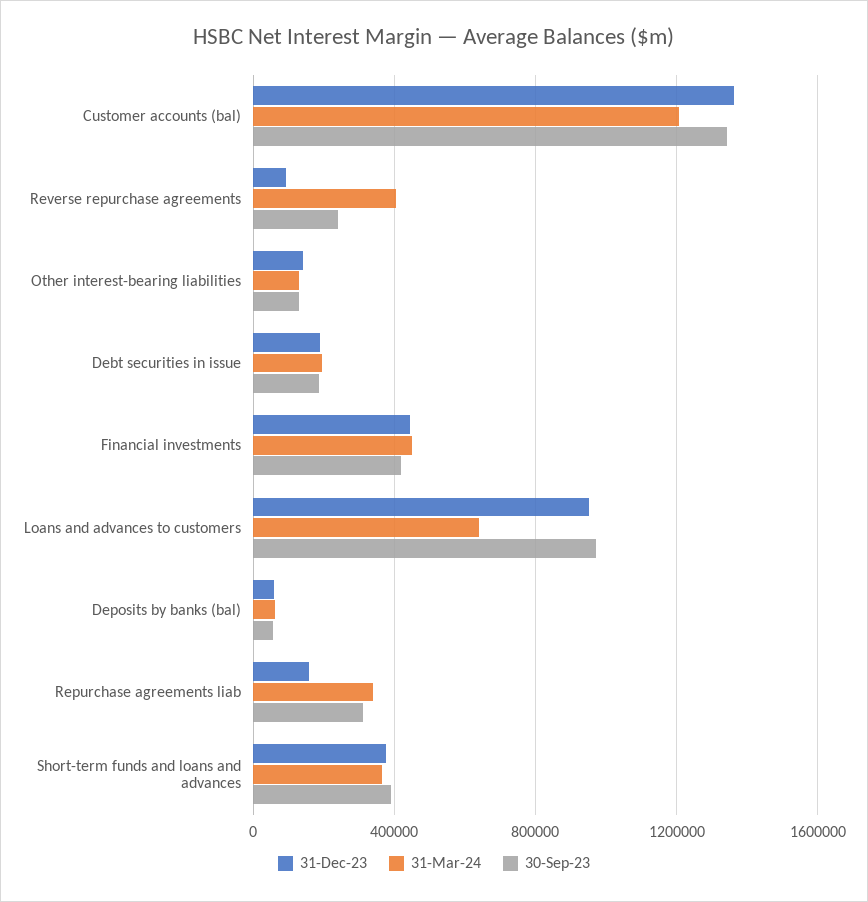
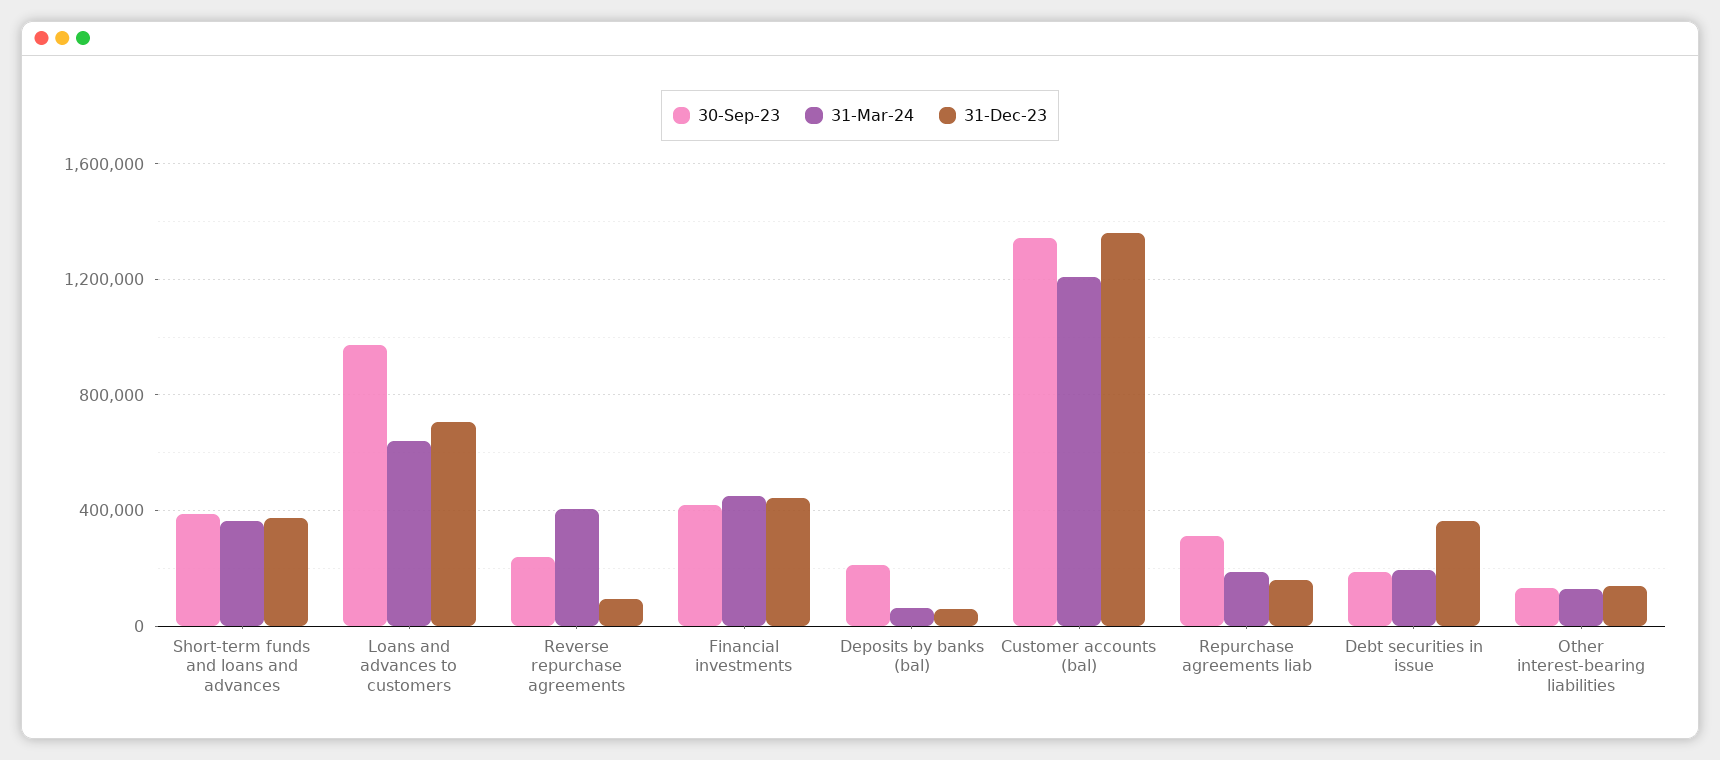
  {
    "31-Dec-23": {
      "Customer accounts (bal)": 1350000,
      "Reverse repurchase agreements": 100000,
      "Other interest-bearing liabilities": 150000,
-     "Debt securities in issue": 200000,
+     "Debt securities in issue": 350000,
      "Financial investments": 450000,
-     "Loans and advances to customers": 950000,
+     "Loans and advances to customers": 700000,
      "Deposits by banks (bal)": 50000,
      "Repurchase agreements liab": 150000,
      "Short-term funds and loans and advances": 400000
    },
    "31-Mar-24": {
      "Customer accounts (bal)": 1200000,
      "Reverse repurchase agreements": 400000,
      "Other interest-bearing liabilities": 150000,
      "Debt securities in issue": 200000,
      "Financial investments": 450000,
      "Loans and advances to customers": 650000,
      "Deposits by banks (bal)": 50000,
-     "Repurchase agreements liab": 350000,
+     "Repurchase agreements liab": 200000,
      "Short-term funds and loans and advances": 350000
    },
    "30-Sep-23": {
      "Customer accounts (bal)": 1350000,
      "Reverse repurchase agreements": 250000,
      "Other interest-bearing liabilities": 150000,
      "Debt securities in issue": 200000,
      "Financial investments": 400000,
      "Loans and advances to customers": 950000,
-     "Deposits by banks (bal)": 50000,
+     "Deposits by banks (bal)": 200000,
      "Repurchase agreements liab": 300000,
      "Short-term funds and loans and advances": 400000
    }
  }

